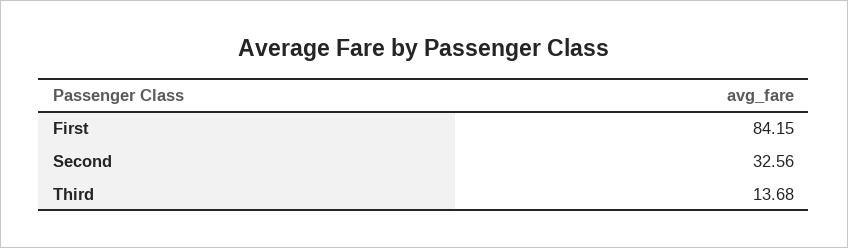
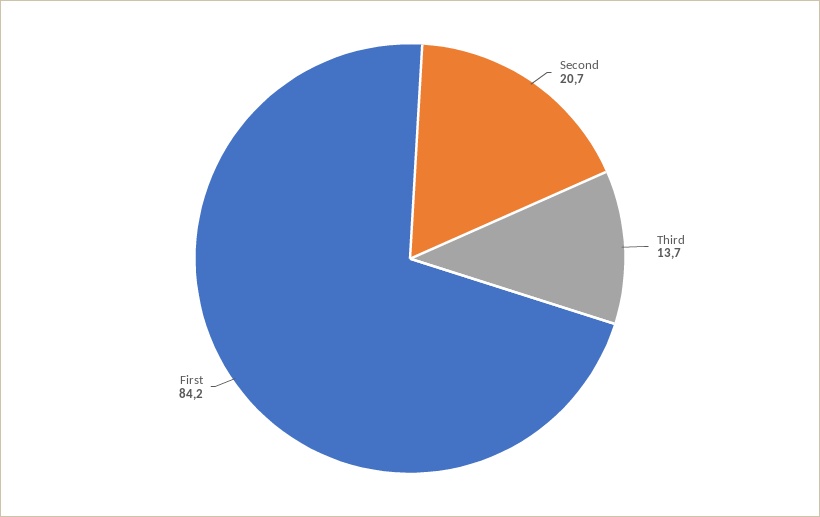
  {
    "First": 84.15,
-   "Second": 32.56,
+   "Second": 20.7,
    "Third": 13.68
  }

